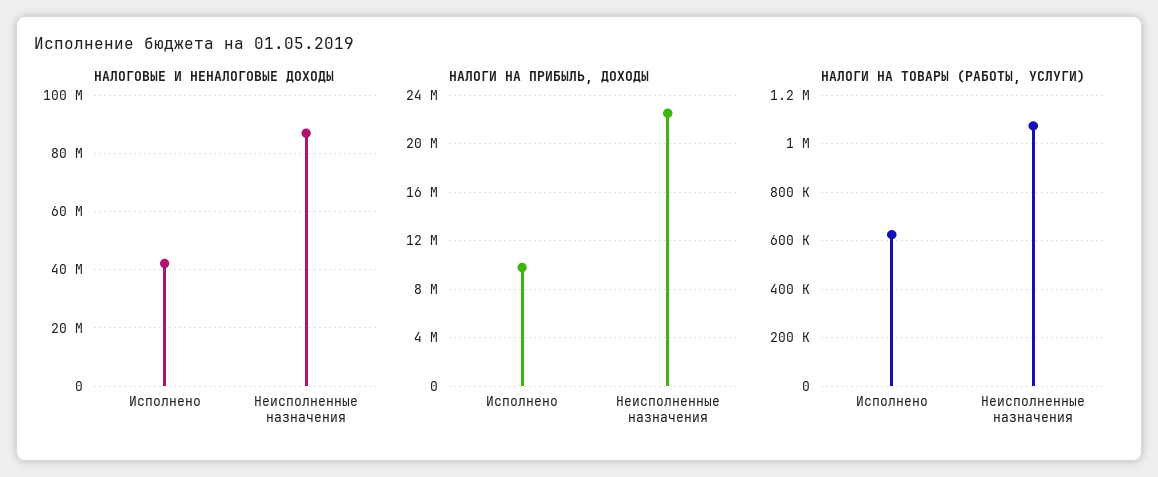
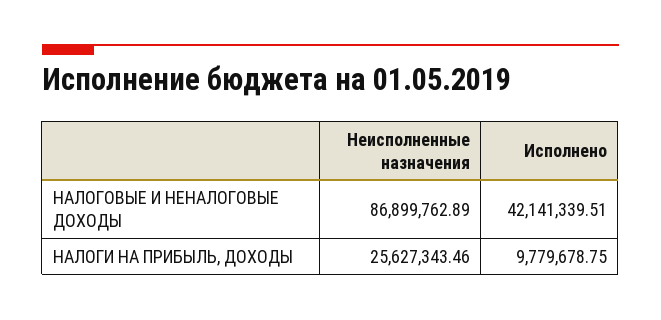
  {
    "НАЛОГОВЫЕ И НЕНАЛОГОВЫЕ ДОХОДЫ": {
      "Исполнено": 42141339.51,
      "Неисполненные назначения": 86899762.89
    },
    "НАЛОГИ НА ПРИБЫЛЬ, ДОХОДЫ": {
      "Исполнено": 9779678.75,
-     "Неисполненные назначения": 22500000
+     "Неисполненные назначения": 25627343.46
-   },
+   }
-   "НАЛОГИ НА ТОВАРЫ (РАБОТЫ, УСЛУГИ)": {
-     "Исполнено": 625000,
-     "Неисполненные назначения": 1075000
-   }
  }

